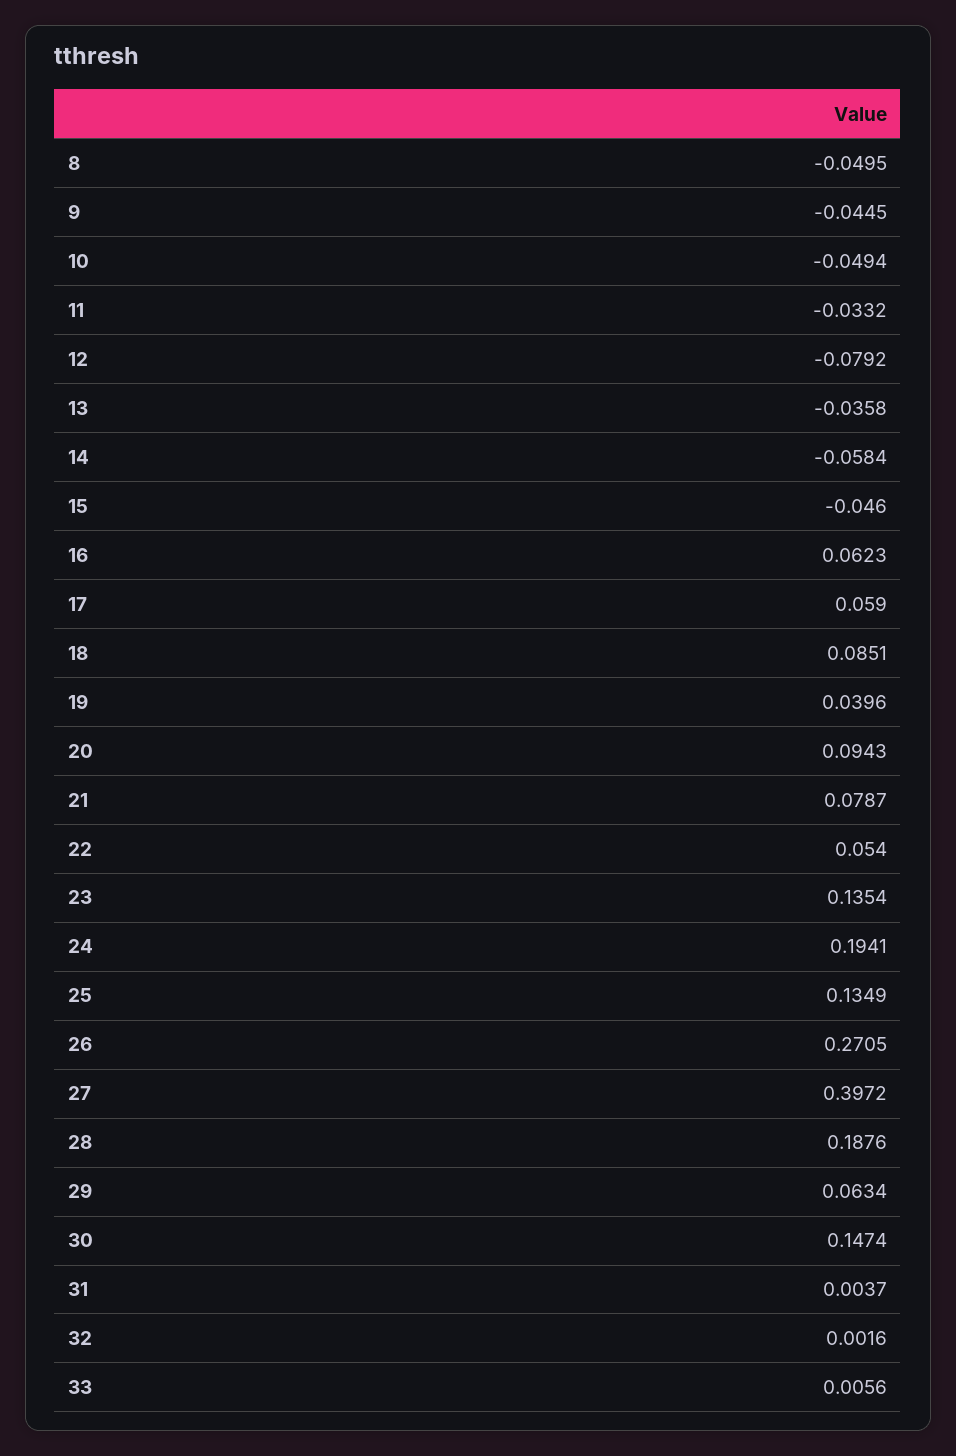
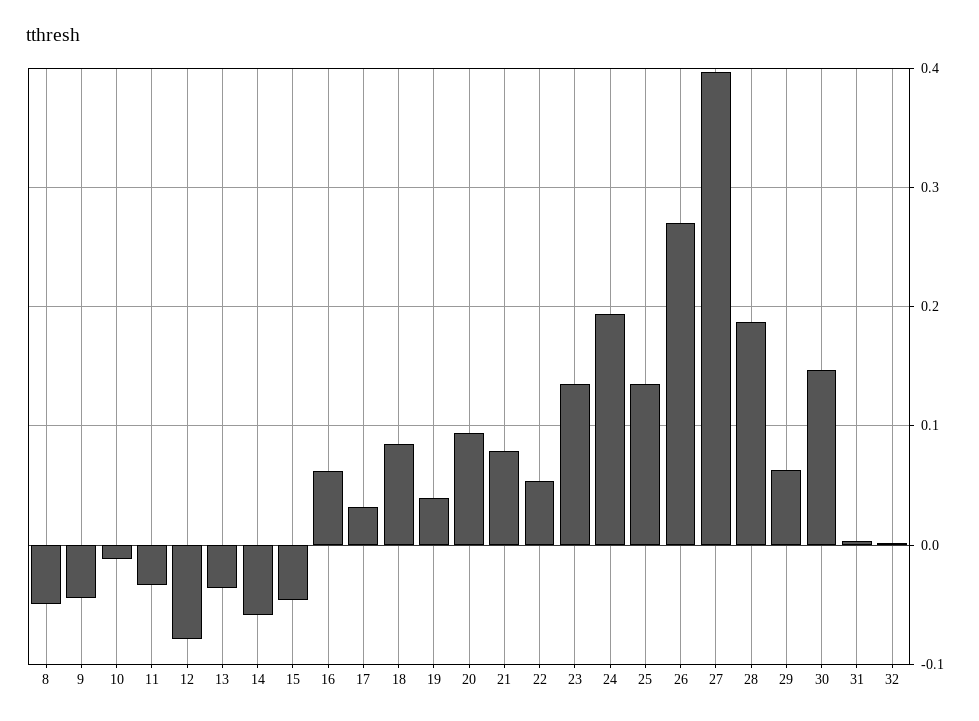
  {
    "8": -0.0495,
    "9": -0.0445,
-   "10": -0.0494,
+   "10": -0.01,
    "11": -0.0332,
    "12": -0.0792,
    "13": -0.0358,
    "14": -0.0584,
    "15": -0.046,
    "16": 0.0623,
-   "17": 0.059,
+   "17": 0.03,
    "18": 0.0851,
    "19": 0.0396,
    "20": 0.0943,
    "21": 0.0787,
    "22": 0.054,
    "23": 0.1354,
    "24": 0.1941,
    "25": 0.1349,
    "26": 0.2705,
    "27": 0.3972,
    "28": 0.1876,
    "29": 0.0634,
    "30": 0.1474,
    "31": 0.0037,
-   "32": 0.0016,
+   "32": 0.0016
-   "33": 0.0056
  }

